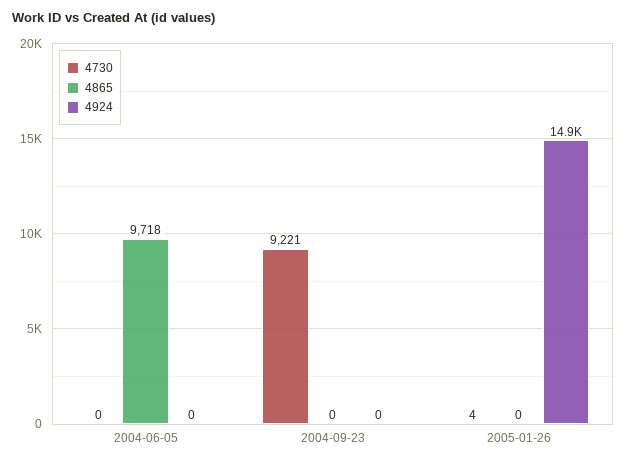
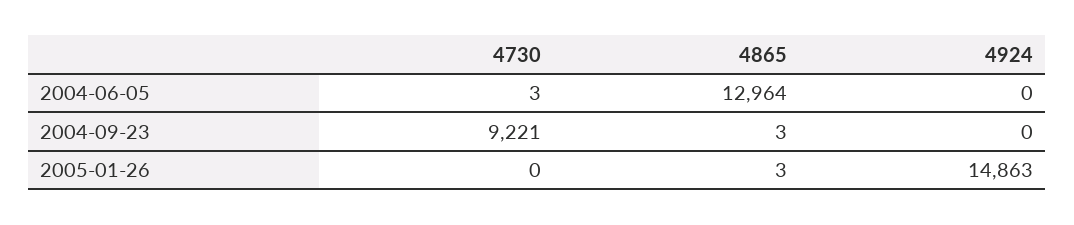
  {
    "4730": {
-     "2004-06-05": 0,
+     "2004-06-05": 3,
      "2004-09-23": 9221,
-     "2005-01-26": 4
+     "2005-01-26": 0
    },
    "4865": {
-     "2004-06-05": 9718,
+     "2004-06-05": 12964,
-     "2004-09-23": 0,
+     "2004-09-23": 3,
-     "2005-01-26": 0
+     "2005-01-26": 3
    },
    "4924": {
      "2004-06-05": 0,
      "2004-09-23": 0,
      "2005-01-26": 14863
    }
  }

